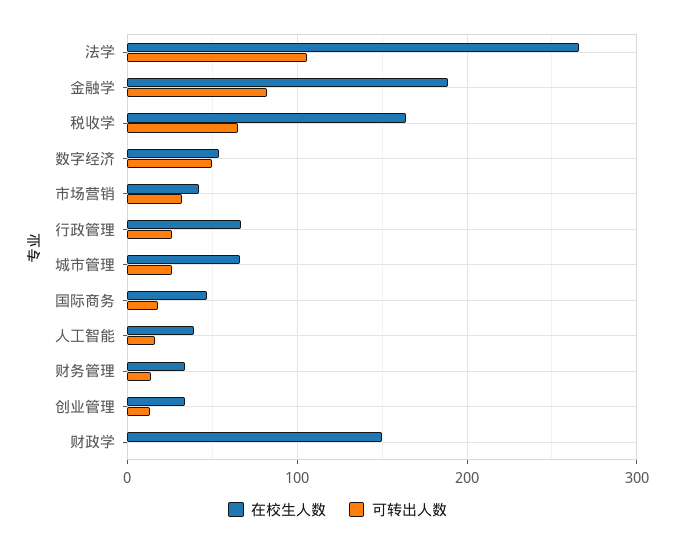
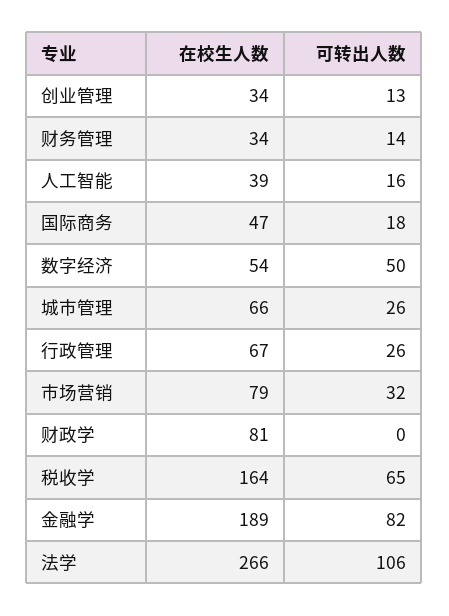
  {
    "在校生人数": {
      "法学": 266,
      "金融学": 189,
      "税收学": 164,
      "数字经济": 54,
-     "市场营销": 40,
+     "市场营销": 79,
      "行政管理": 67,
      "城市管理": 66,
      "国际商务": 47,
      "人工智能": 39,
      "财务管理": 34,
      "创业管理": 34,
-     "财政学": 150
+     "财政学": 81
    },
    "可转出人数": {
      "法学": 106,
      "金融学": 82,
      "税收学": 65,
      "数字经济": 50,
      "市场营销": 32,
      "行政管理": 26,
      "城市管理": 26,
      "国际商务": 18,
      "人工智能": 16,
      "财务管理": 14,
      "创业管理": 13,
      "财政学": 0
    }
  }

